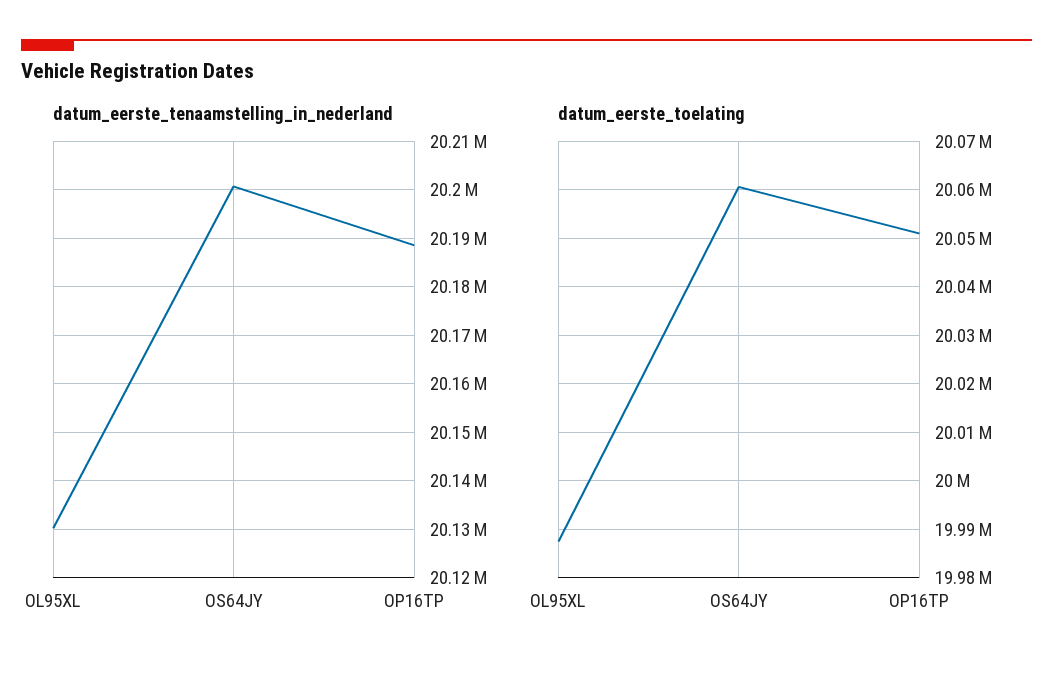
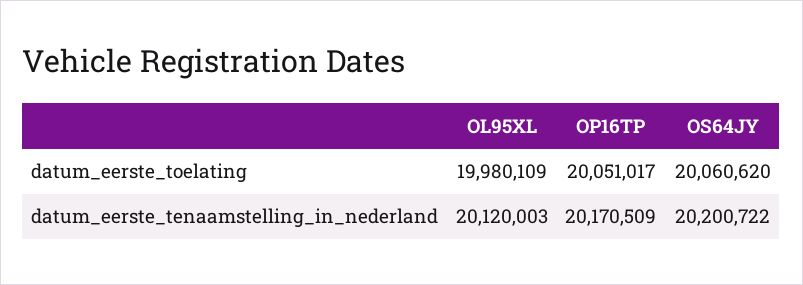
  {
    "datum_eerste_tenaamstelling_in_nederland": {
-     "OL95XL": 20130000,
+     "OL95XL": 20120003,
      "OS64JY": 20200722,
-     "OP16TP": 20188000
+     "OP16TP": 20170509
    },
    "datum_eerste_toelating": {
-     "OL95XL": 19988000,
+     "OL95XL": 19980109,
      "OS64JY": 20060620,
      "OP16TP": 20051017
    }
  }

